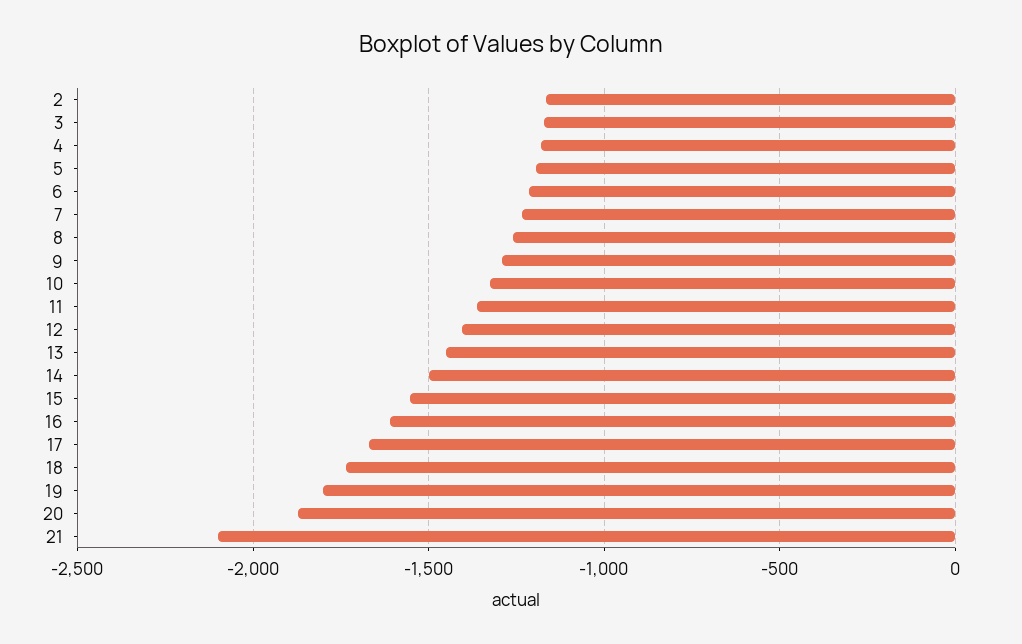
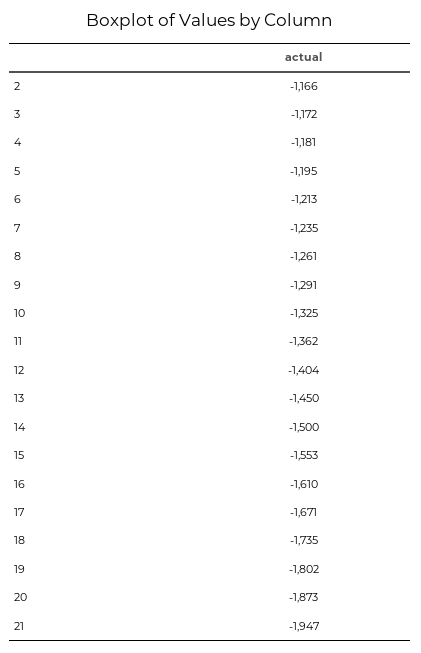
  {
    "2": -1166,
    "3": -1172,
    "4": -1181,
    "5": -1195,
    "6": -1213,
    "7": -1235,
    "8": -1261,
    "9": -1291,
    "10": -1325,
    "11": -1362,
    "12": -1404,
    "13": -1450,
    "14": -1500,
    "15": -1553,
    "16": -1610,
    "17": -1671,
    "18": -1735,
    "19": -1802,
    "20": -1873,
-   "21": -2100
+   "21": -1947
  }

